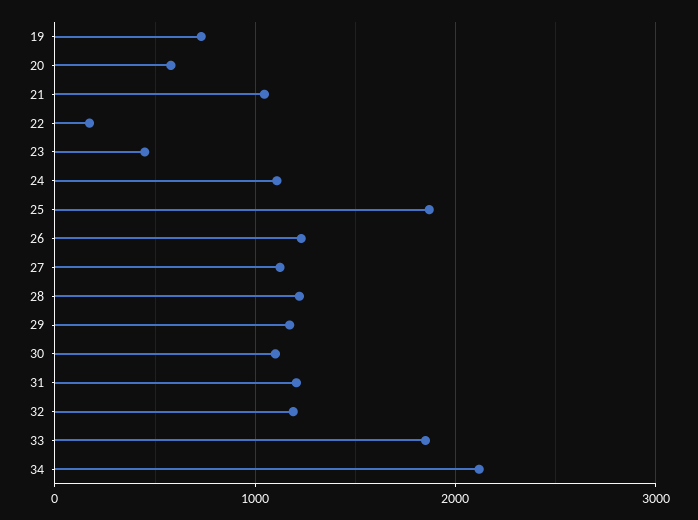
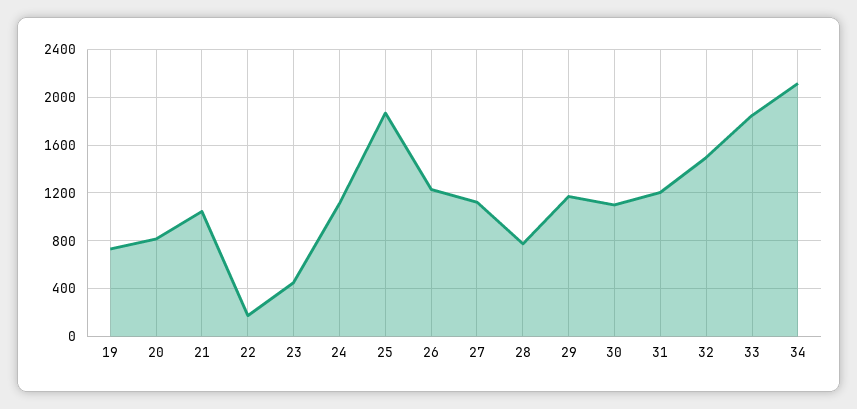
  {
    "19": 700,
-   "20": 600,
+   "20": 800,
    "21": 1000,
    "22": 200,
    "23": 400,
    "24": 1100,
    "25": 1900,
    "26": 1200,
    "27": 1100,
-   "28": 1200,
+   "28": 800,
    "29": 1200,
    "30": 1100,
    "31": 1200,
-   "32": 1200,
+   "32": 1500,
    "33": 1900,
    "34": 2100
  }

